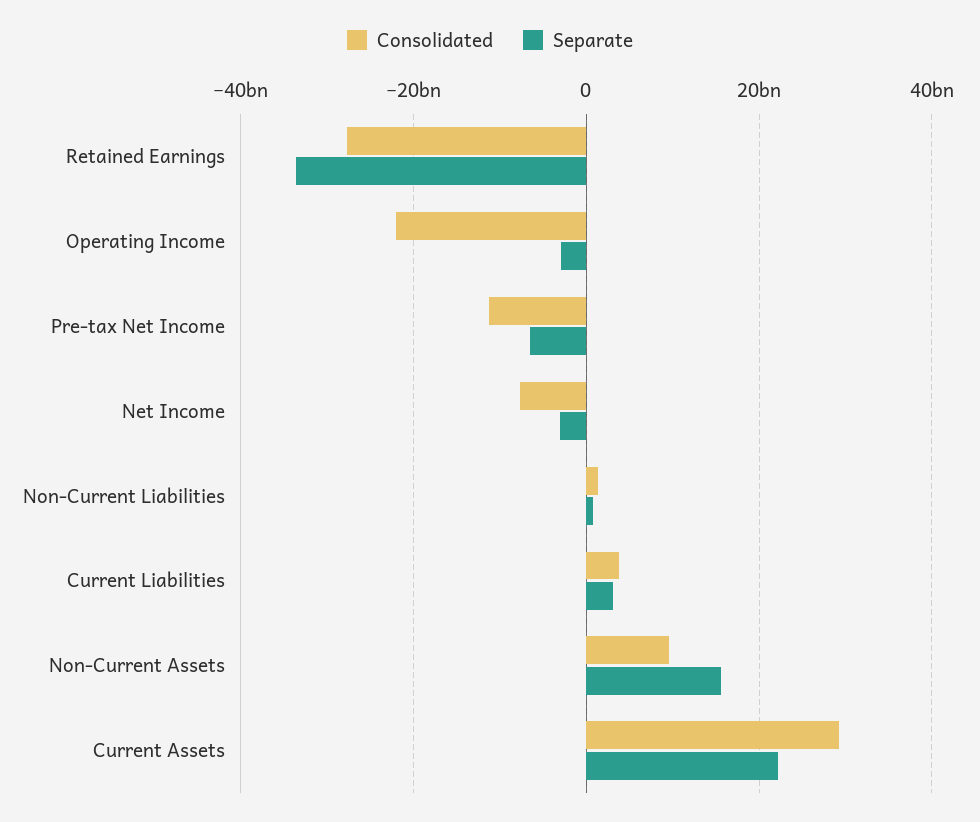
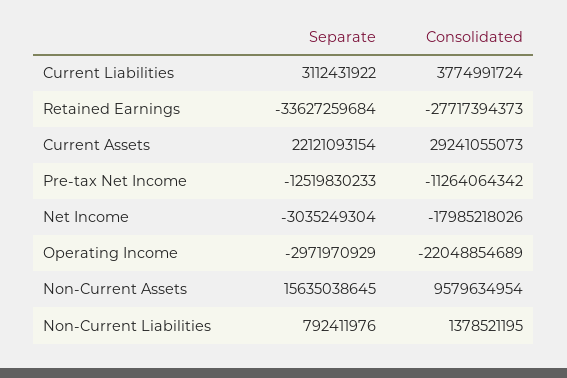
  {
    "Consolidated": {
      "Retained Earnings": -27717394373,
      "Operating Income": -22048854689,
      "Pre-tax Net Income": -11264064342,
-     "Net Income": -8000000000,
+     "Net Income": -17985218026,
      "Non-Current Liabilities": 1378521195,
      "Current Liabilities": 3774991724,
      "Non-Current Assets": 9579634954,
      "Current Assets": 29241055073
    },
    "Separate": {
      "Retained Earnings": -33627259684,
      "Operating Income": -2971970929,
-     "Pre-tax Net Income": -6000000000,
+     "Pre-tax Net Income": -12519830233,
      "Net Income": -3035249304,
      "Non-Current Liabilities": 792411976,
      "Current Liabilities": 3112431922,
      "Non-Current Assets": 15635038645,
      "Current Assets": 22121093154
    }
  }

